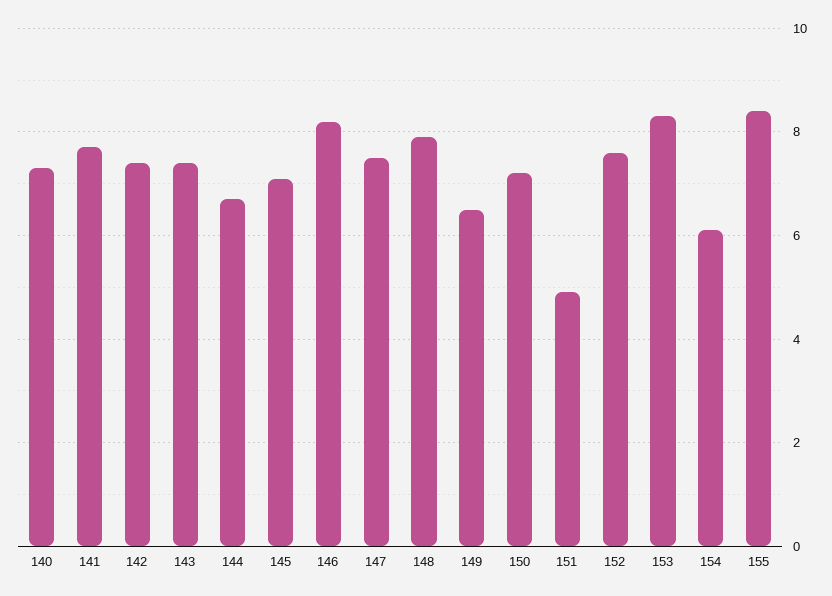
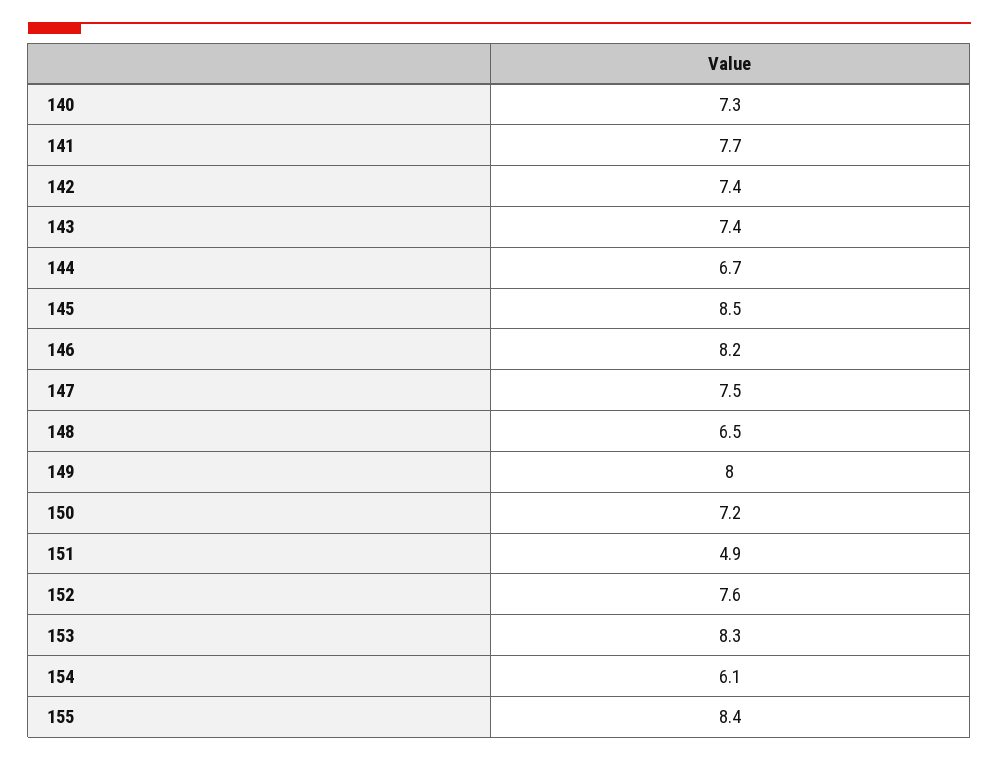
  {
    "140": 7.3,
    "141": 7.7,
    "142": 7.4,
    "143": 7.4,
    "144": 6.7,
-   "145": 7,
+   "145": 8.5,
    "146": 8.2,
    "147": 7.5,
-   "148": 8,
+   "148": 6.5,
-   "149": 6.5,
+   "149": 8,
    "150": 7.2,
    "151": 4.9,
    "152": 7.6,
    "153": 8.3,
    "154": 6.1,
    "155": 8.4
  }

